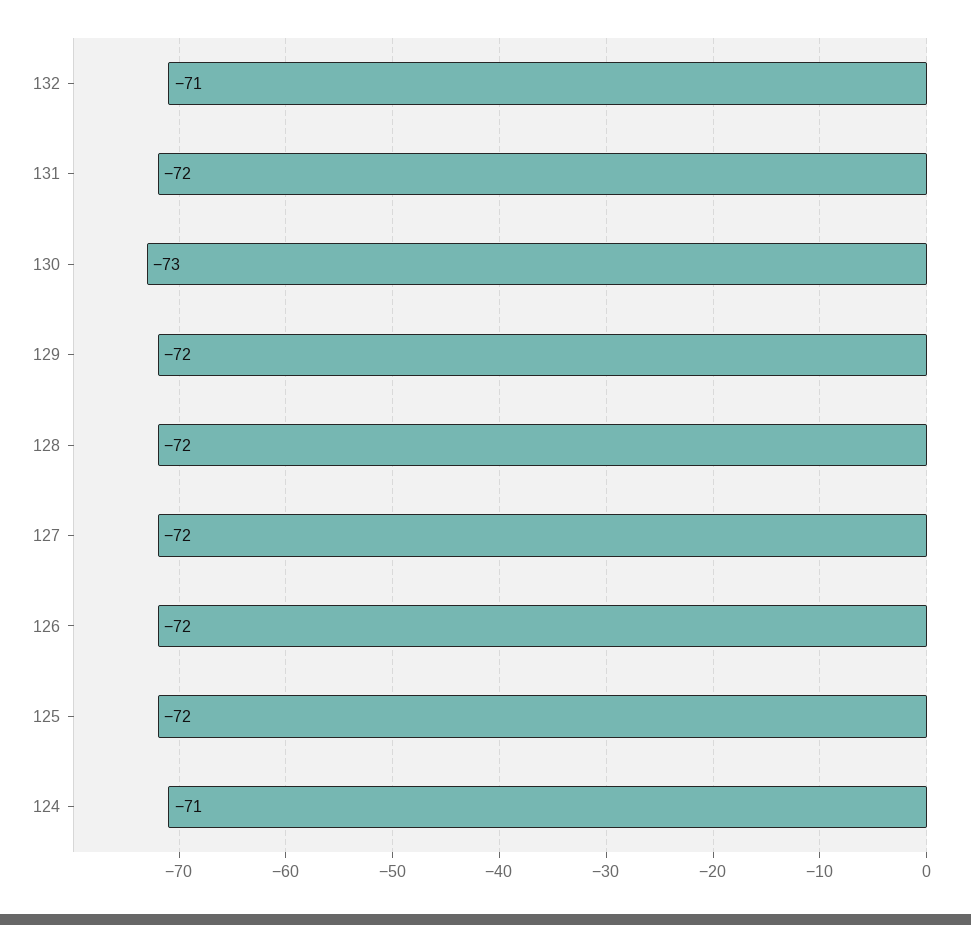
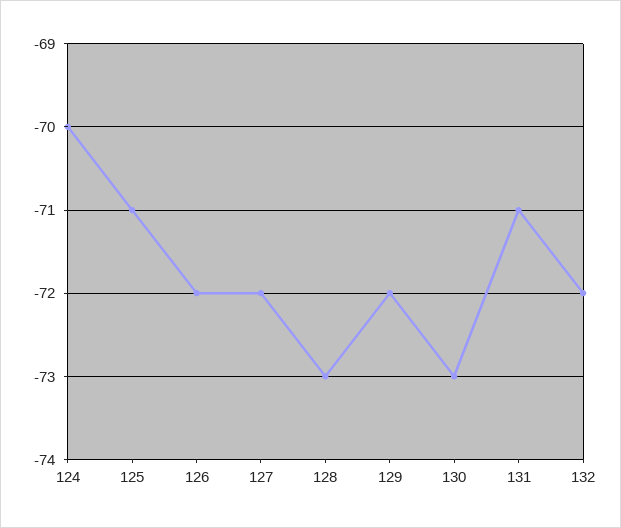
  {
-   "132": -71,
+   "132": -72,
-   "131": -72,
+   "131": -71,
    "130": -73,
    "129": -72,
-   "128": -72,
+   "128": -73,
    "127": -72,
    "126": -72,
-   "125": -72,
+   "125": -71,
-   "124": -71
+   "124": -70
  }

